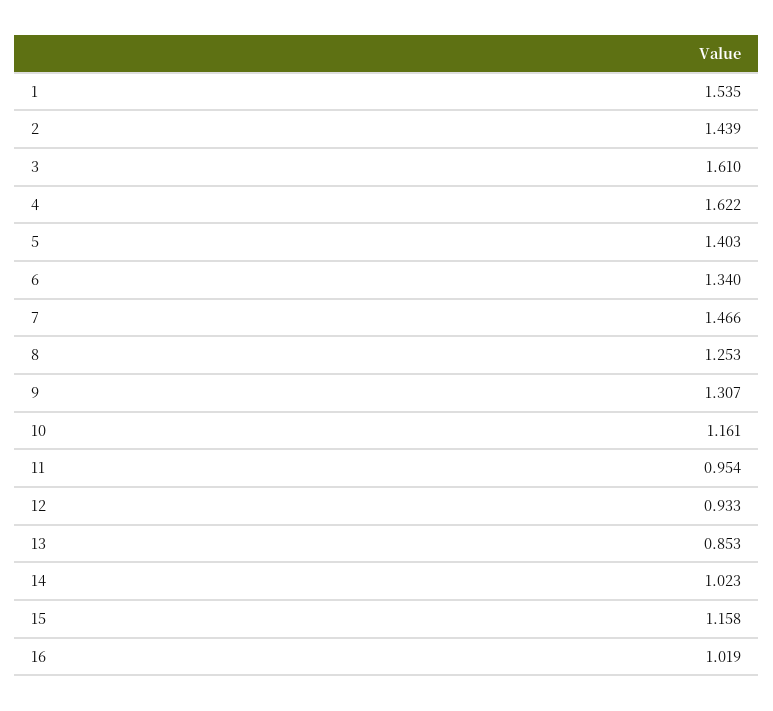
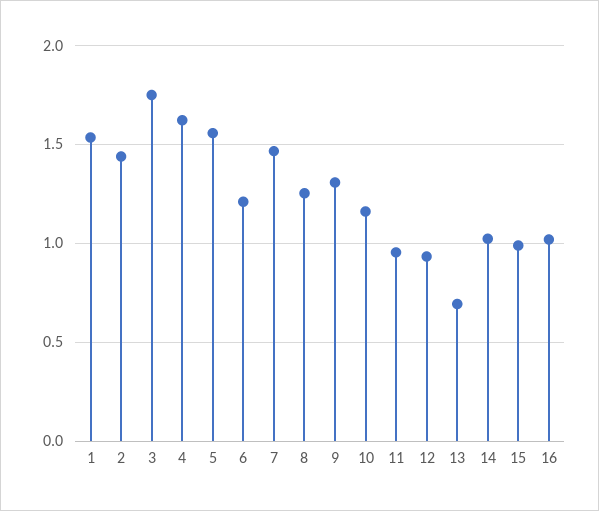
  {
    "1": 1.535,
    "2": 1.439,
-   "3": 1.61,
+   "3": 1.75,
    "4": 1.622,
-   "5": 1.403,
+   "5": 1.55,
-   "6": 1.34,
+   "6": 1.2,
    "7": 1.466,
    "8": 1.253,
    "9": 1.307,
    "10": 1.161,
    "11": 0.954,
    "12": 0.933,
-   "13": 0.853,
+   "13": 0.7,
    "14": 1.023,
-   "15": 1.158,
+   "15": 1,
    "16": 1.019
  }

